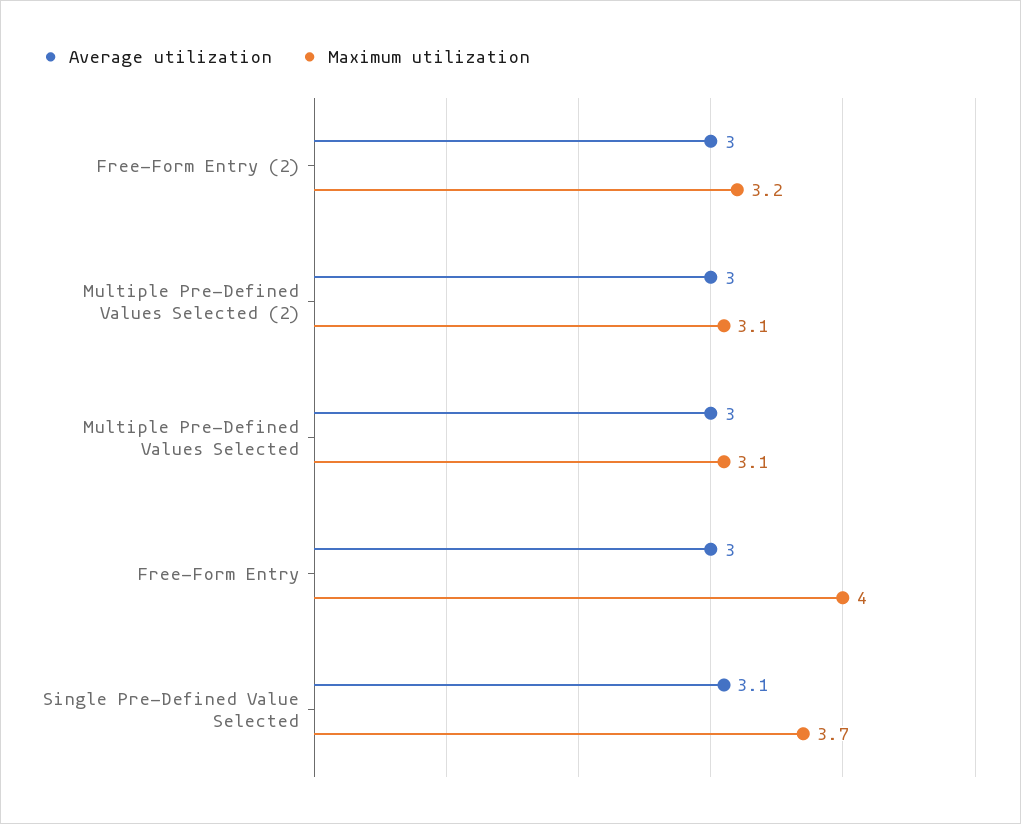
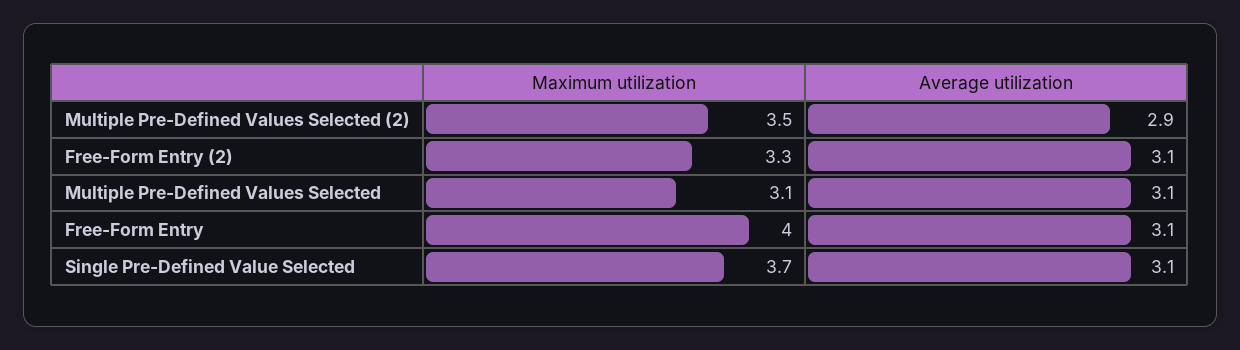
  {
    "Average utilization": {
-     "Free-Form Entry (2)": 3,
+     "Free-Form Entry (2)": 3.1,
-     "Multiple Pre-Defined Values Selected (2)": 3,
+     "Multiple Pre-Defined Values Selected (2)": 2.9,
-     "Multiple Pre-Defined Values Selected": 3,
+     "Multiple Pre-Defined Values Selected": 3.1,
-     "Free-Form Entry": 3,
+     "Free-Form Entry": 3.1,
      "Single Pre-Defined Value Selected": 3.1
    },
    "Maximum utilization": {
-     "Free-Form Entry (2)": 3.2,
+     "Free-Form Entry (2)": 3.3,
-     "Multiple Pre-Defined Values Selected (2)": 3.1,
+     "Multiple Pre-Defined Values Selected (2)": 3.5,
      "Multiple Pre-Defined Values Selected": 3.1,
      "Free-Form Entry": 4,
      "Single Pre-Defined Value Selected": 3.7
    }
  }

